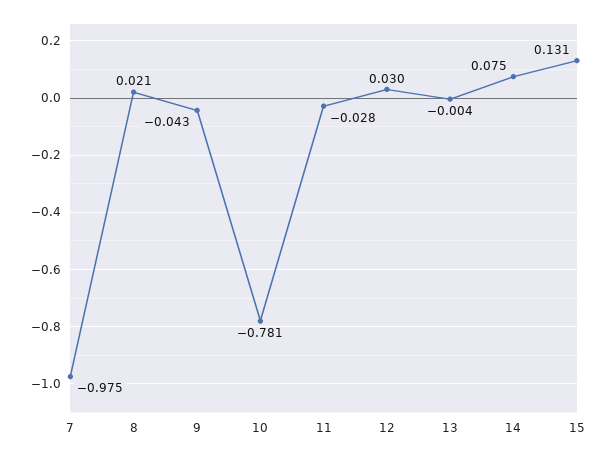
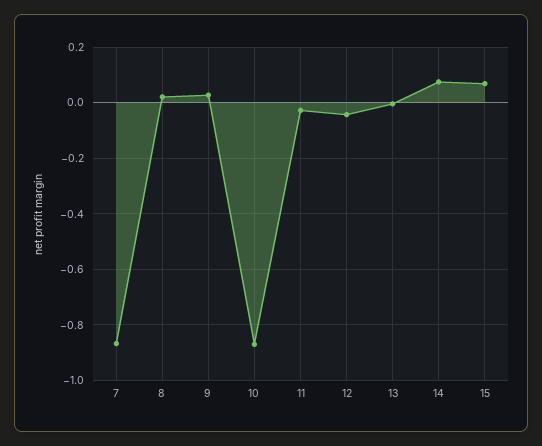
  {
-   "7": -0.975,
+   "7": -0.875,
    "8": 0.021,
-   "9": -0.043,
+   "9": 0.025,
-   "10": -0.781,
+   "10": -0.875,
    "11": -0.028,
-   "12": 0.03,
+   "12": -0.05,
    "13": -0.004,
    "14": 0.075,
-   "15": 0.131
+   "15": 0.075
  }

